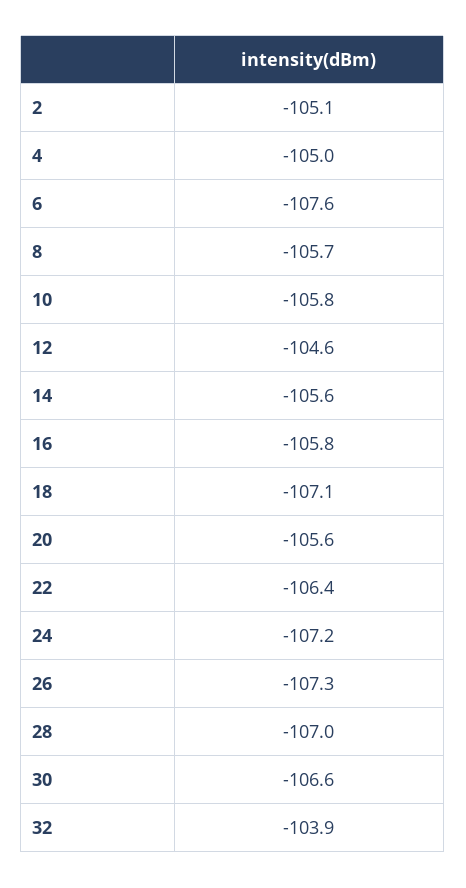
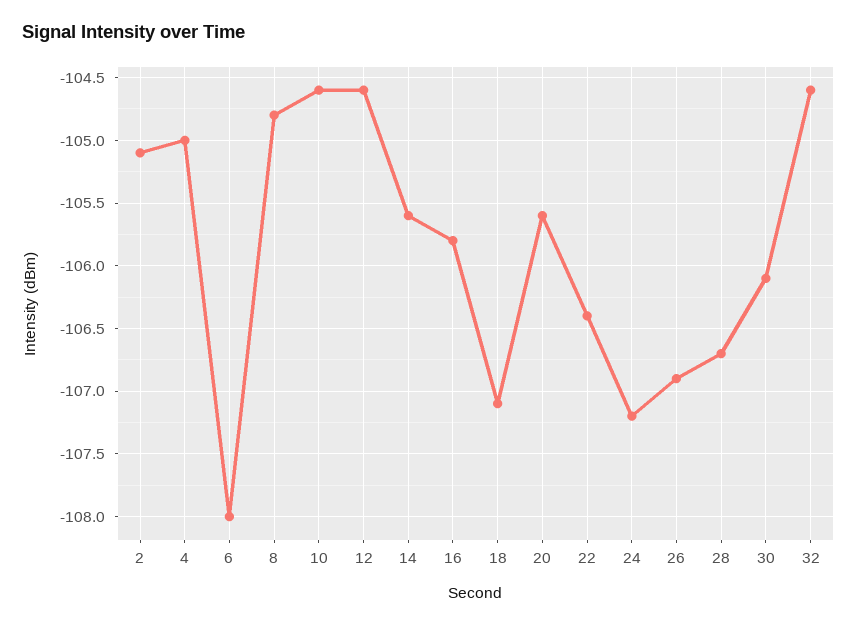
  {
    "2": -105.1,
    "4": -105,
-   "6": -107.6,
+   "6": -108,
-   "8": -105.7,
+   "8": -104.8,
-   "10": -105.8,
+   "10": -104.6,
    "12": -104.6,
    "14": -105.6,
    "16": -105.8,
    "18": -107.1,
    "20": -105.6,
    "22": -106.4,
    "24": -107.2,
-   "26": -107.3,
+   "26": -106.9,
-   "28": -107,
+   "28": -106.7,
-   "30": -106.6,
+   "30": -106.1,
-   "32": -103.9
+   "32": -104.6
  }

